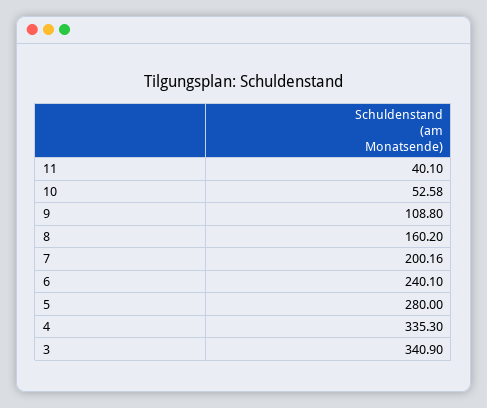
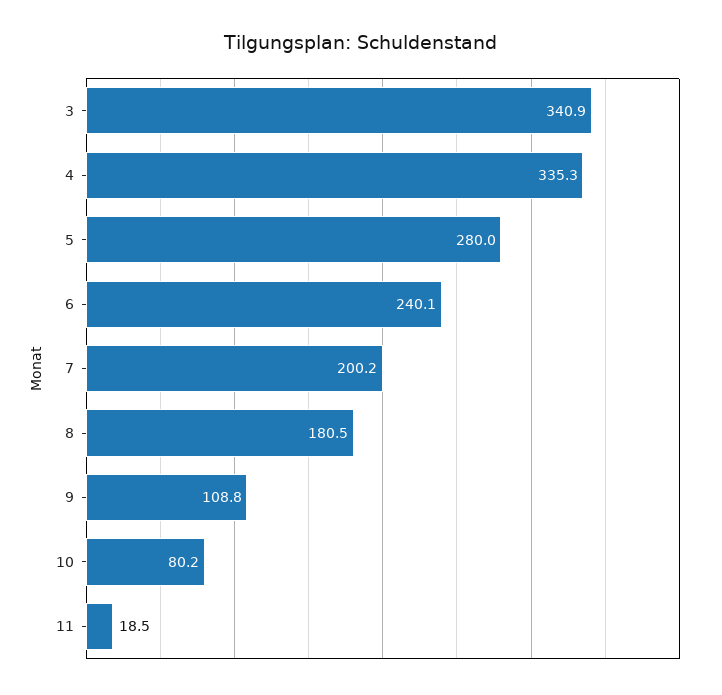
  {
-   "11": 40.1,
+   "11": 18.5,
-   "10": 52.58,
+   "10": 80.2,
    "9": 108.8,
-   "8": 160.2,
+   "8": 180.5,
    "7": 200.16,
    "6": 240.1,
    "5": 280,
    "4": 335.3,
    "3": 340.9
  }

